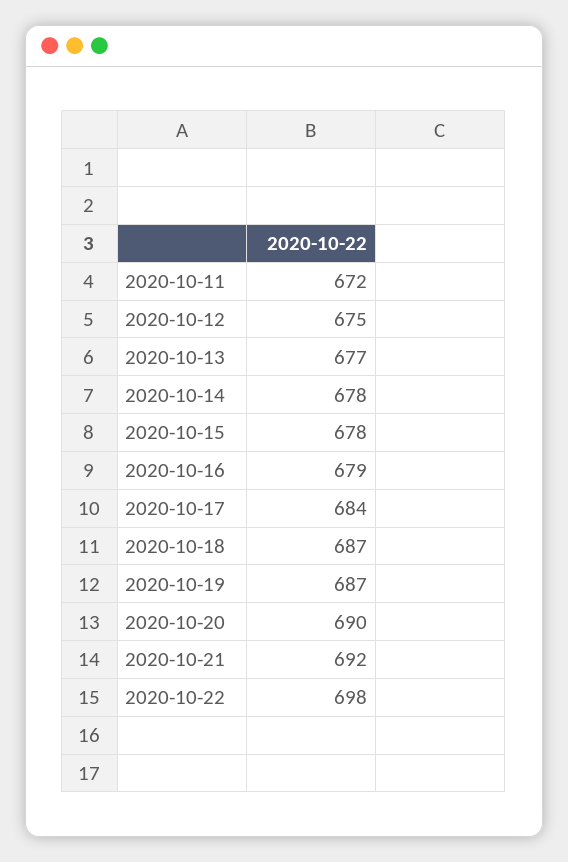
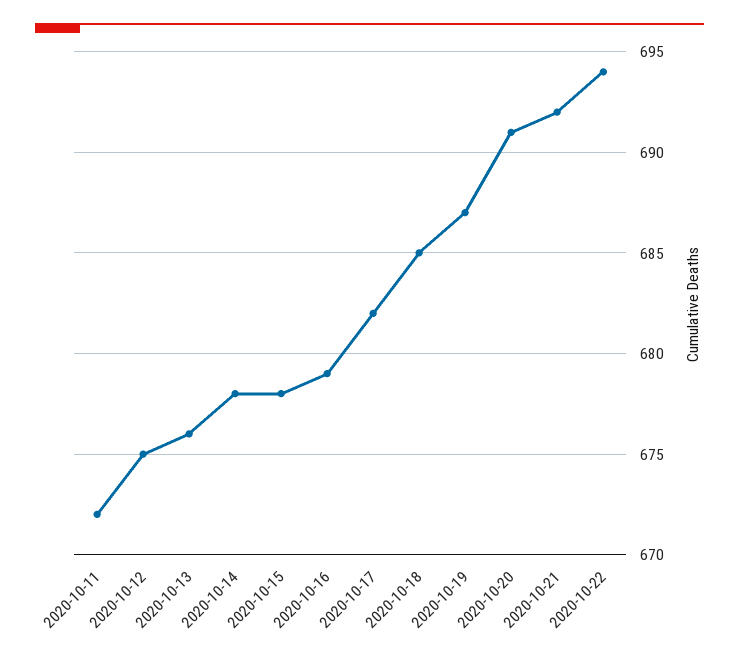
  {
    "2020-10-11": 672,
    "2020-10-12": 675,
-   "2020-10-13": 677,
+   "2020-10-13": 676,
    "2020-10-14": 678,
    "2020-10-15": 678,
    "2020-10-16": 679,
-   "2020-10-17": 684,
+   "2020-10-17": 682,
-   "2020-10-18": 687,
+   "2020-10-18": 685,
    "2020-10-19": 687,
-   "2020-10-20": 690,
+   "2020-10-20": 691,
    "2020-10-21": 692,
-   "2020-10-22": 698
+   "2020-10-22": 694
  }

